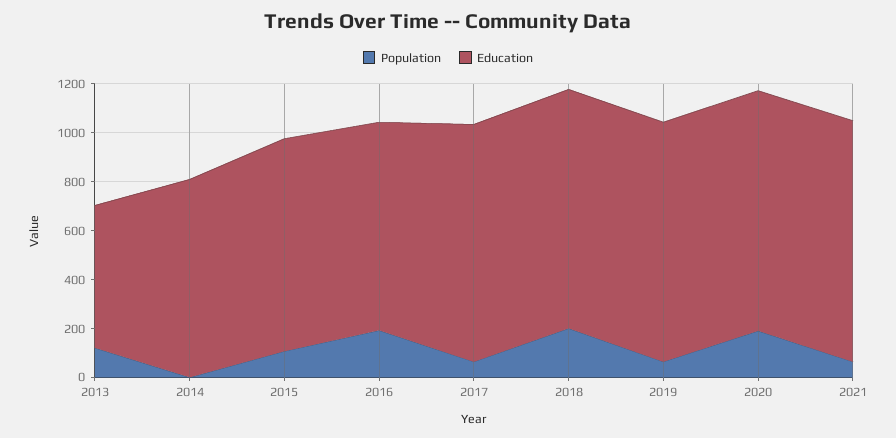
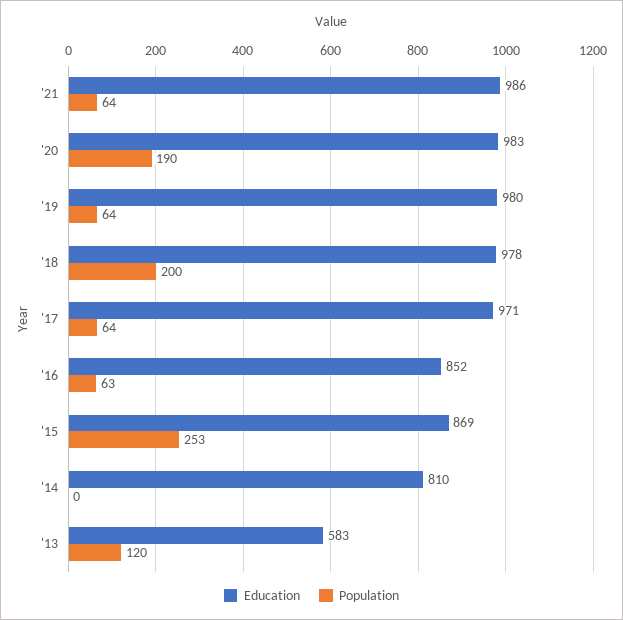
  {
    "Population": {
      "2013": 120,
      "2014": 0,
-     "2015": 100,
+     "2015": 253,
-     "2016": 200,
+     "2016": 63,
      "2017": 64,
      "2018": 200,
      "2019": 64,
      "2020": 190,
      "2021": 64
    },
    "Education": {
      "2013": 583,
      "2014": 810,
      "2015": 869,
      "2016": 852,
      "2017": 971,
      "2018": 978,
      "2019": 980,
      "2020": 983,
      "2021": 986
    }
  }

